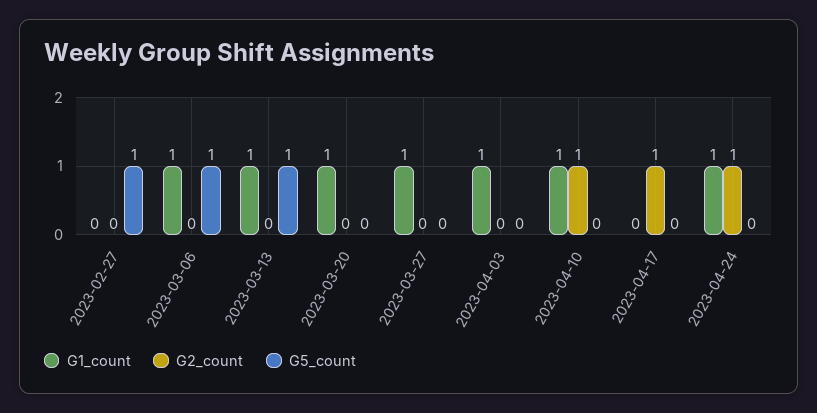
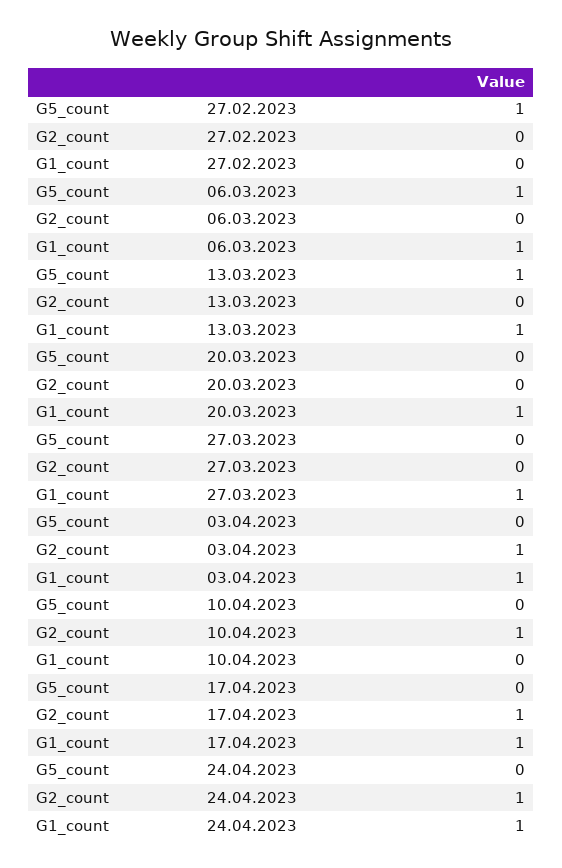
  {
    "G1_count": {
      "2023-02-27": 0,
      "2023-03-06": 1,
      "2023-03-13": 1,
      "2023-03-20": 1,
      "2023-03-27": 1,
      "2023-04-03": 1,
-     "2023-04-10": 1,
+     "2023-04-10": 0,
-     "2023-04-17": 0,
+     "2023-04-17": 1,
      "2023-04-24": 1
    },
    "G2_count": {
      "2023-02-27": 0,
      "2023-03-06": 0,
      "2023-03-13": 0,
      "2023-03-20": 0,
      "2023-03-27": 0,
-     "2023-04-03": 0,
+     "2023-04-03": 1,
      "2023-04-10": 1,
      "2023-04-17": 1,
      "2023-04-24": 1
    },
    "G5_count": {
      "2023-02-27": 1,
      "2023-03-06": 1,
      "2023-03-13": 1,
      "2023-03-20": 0,
      "2023-03-27": 0,
      "2023-04-03": 0,
      "2023-04-10": 0,
      "2023-04-17": 0,
      "2023-04-24": 0
    }
  }

